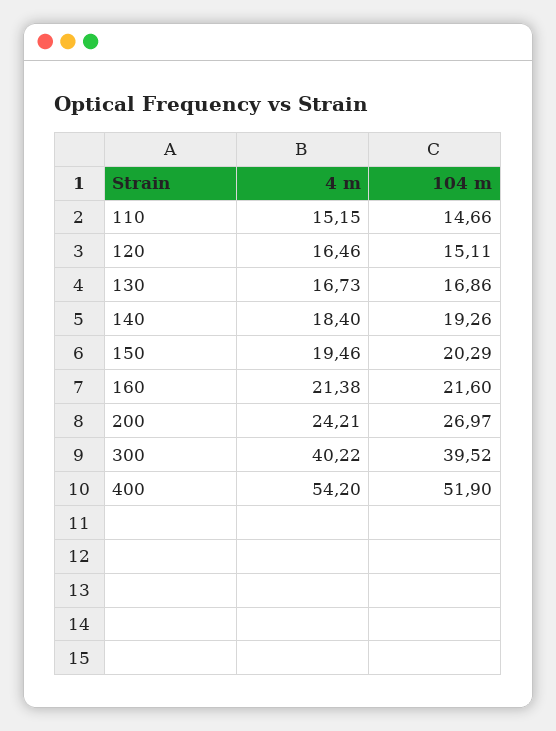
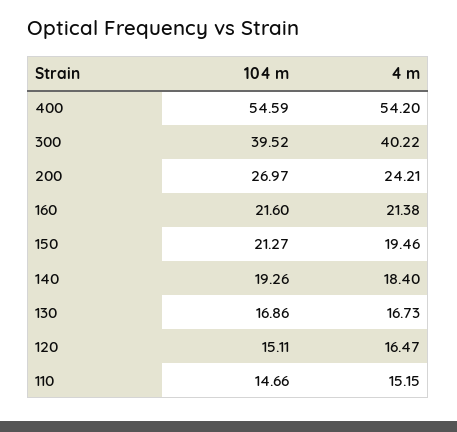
  {
    "4 m": {
      "110": 15.15,
-     "120": 16.46,
+     "120": 16.47,
      "130": 16.73,
      "140": 18.4,
      "150": 19.46,
      "160": 21.38,
      "200": 24.21,
      "300": 40.22,
      "400": 54.2
    },
    "104 m": {
      "110": 14.66,
      "120": 15.11,
      "130": 16.86,
      "140": 19.26,
-     "150": 20.29,
+     "150": 21.27,
      "160": 21.6,
      "200": 26.97,
      "300": 39.52,
-     "400": 51.9
+     "400": 54.59
    }
  }

